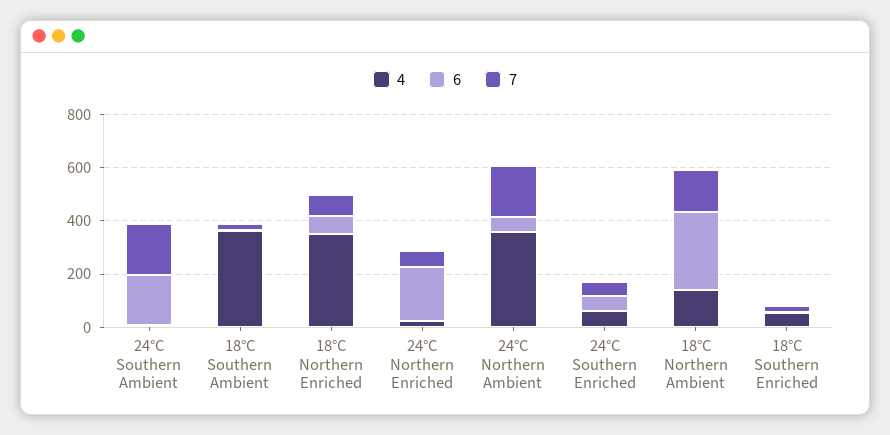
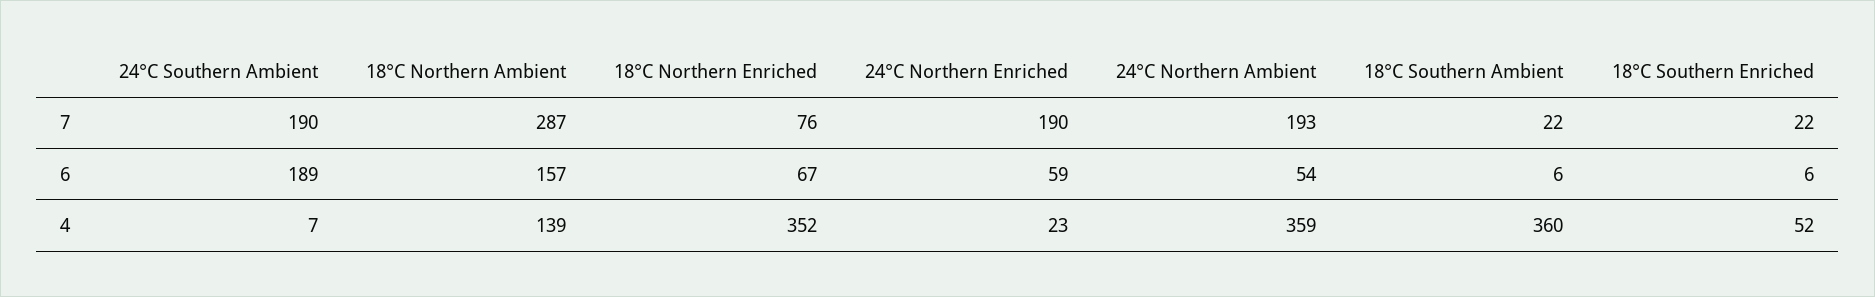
  {
    "4": {
      "24°C Southern Ambient": 7,
      "18°C Southern Ambient": 360,
      "18°C Northern Enriched": 352,
      "24°C Northern Enriched": 23,
      "24°C Northern Ambient": 359,
-     "24°C Southern Enriched": 50,
      "18°C Northern Ambient": 139,
      "18°C Southern Enriched": 52
    },
    "6": {
      "24°C Southern Ambient": 189,
      "18°C Southern Ambient": 6,
      "18°C Northern Enriched": 67,
-     "24°C Northern Enriched": 200,
+     "24°C Northern Enriched": 59,
      "24°C Northern Ambient": 54,
-     "24°C Southern Enriched": 50,
-     "18°C Northern Ambient": 300,
+     "18°C Northern Ambient": 157,
      "18°C Southern Enriched": 6
    },
    "7": {
      "24°C Southern Ambient": 190,
      "18°C Southern Ambient": 22,
      "18°C Northern Enriched": 76,
-     "24°C Northern Enriched": 50,
+     "24°C Northern Enriched": 190,
      "24°C Northern Ambient": 193,
-     "24°C Southern Enriched": 50,
-     "18°C Northern Ambient": 150,
+     "18°C Northern Ambient": 287,
      "18°C Southern Enriched": 22
    }
  }

